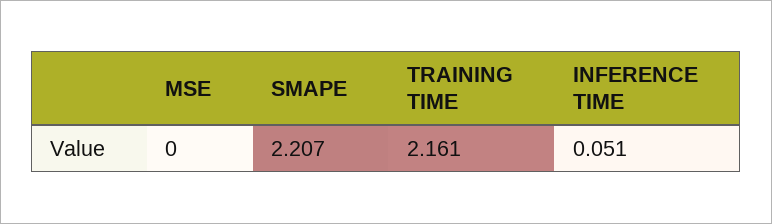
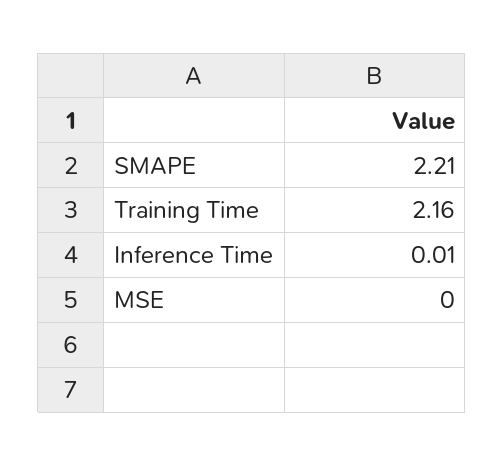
  {
    "MSE": 0,
    "SMAPE": 2.207,
    "TRAINING TIME": 2.161,
-   "INFERENCE TIME": 0.051
+   "INFERENCE TIME": 0.01
  }

